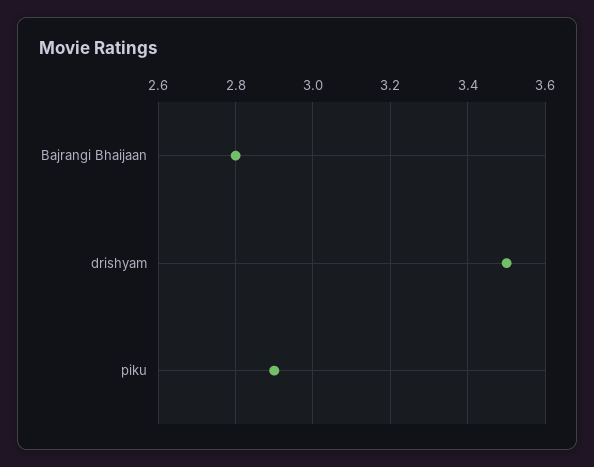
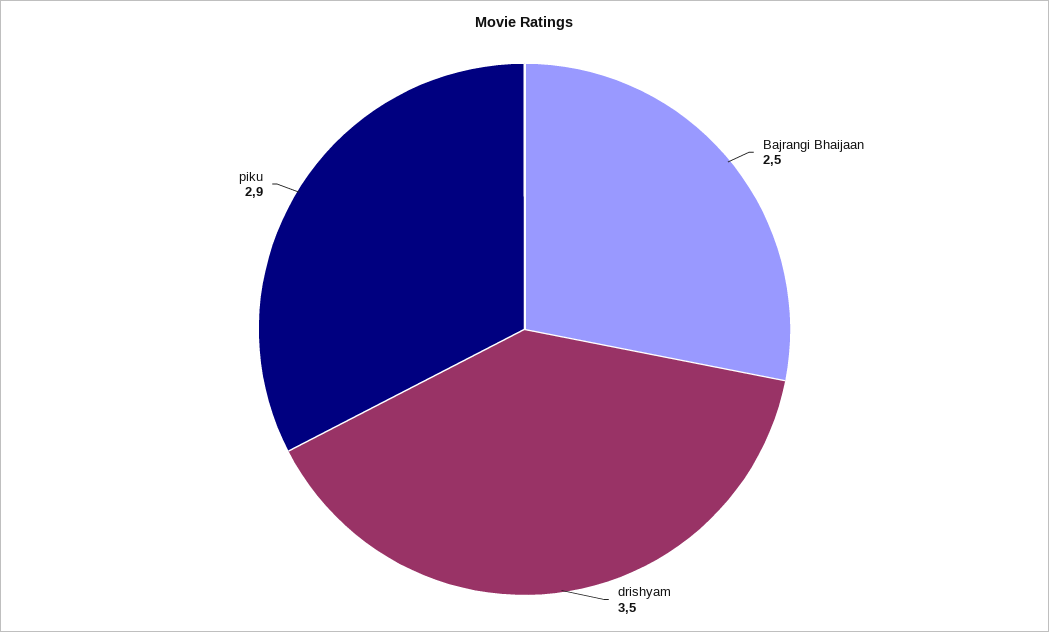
  {
-   "Bajrangi Bhaijaan": 2.8,
+   "Bajrangi Bhaijaan": 2.5,
    "drishyam": 3.5,
    "piku": 2.9
  }

